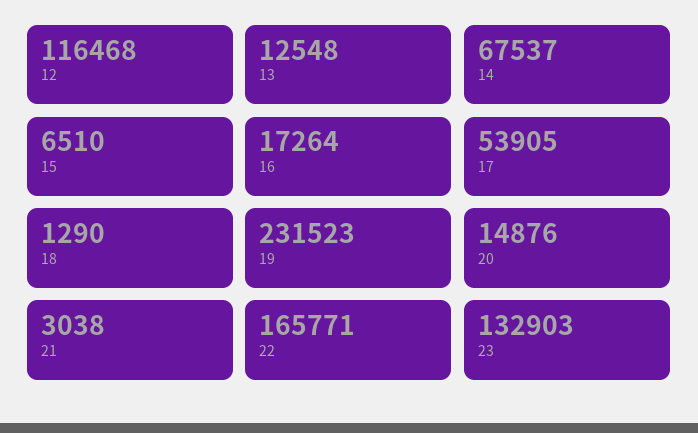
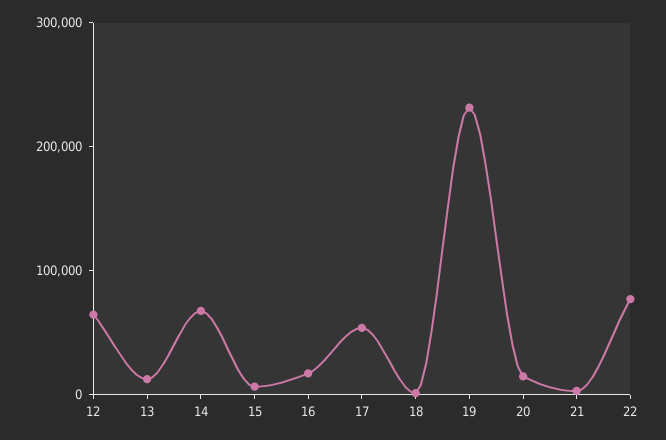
  {
-   "12": 116468,
+   "12": 60000,
    "13": 12548,
    "14": 67537,
    "15": 6510,
    "16": 17264,
    "17": 53905,
    "18": 1290,
    "19": 231523,
    "20": 14876,
    "21": 3038,
-   "22": 165771,
+   "22": 80000
-   "23": 132903
  }

